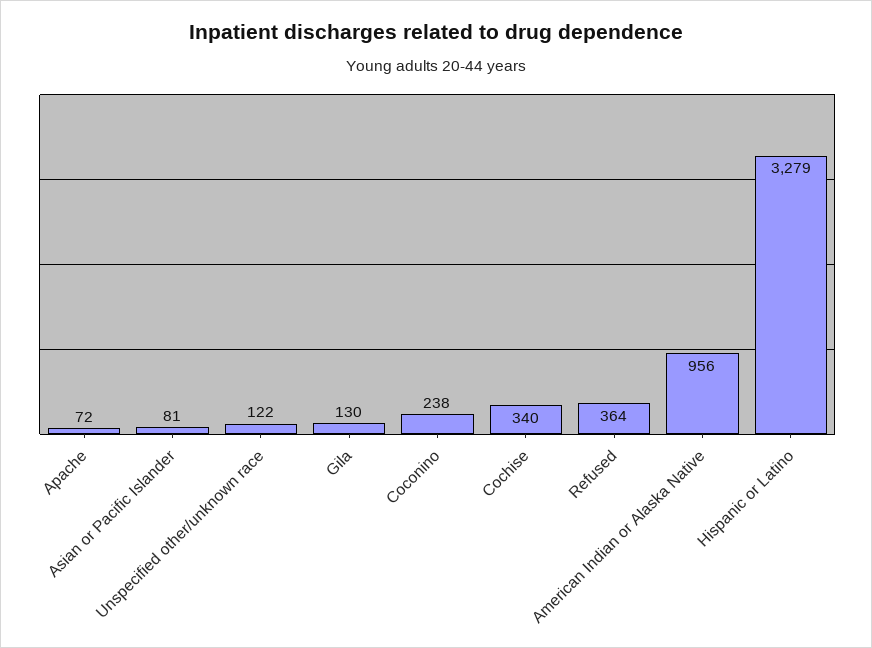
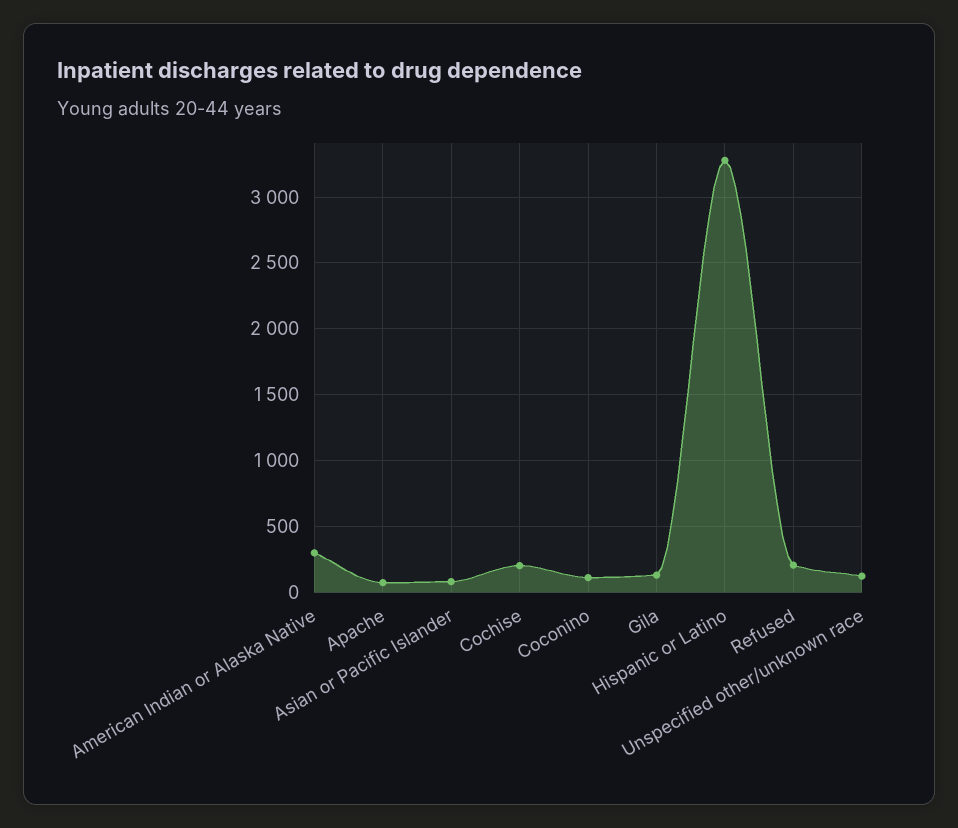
  {
    "Apache": 72,
    "Asian or Pacific Islander": 81,
    "Unspecified other/unknown race": 122,
    "Gila": 130,
-   "Coconino": 238,
+   "Coconino": 100,
-   "Cochise": 340,
+   "Cochise": 200,
-   "Refused": 364,
+   "Refused": 200,
-   "American Indian or Alaska Native": 956,
+   "American Indian or Alaska Native": 300,
    "Hispanic or Latino": 3279
  }

